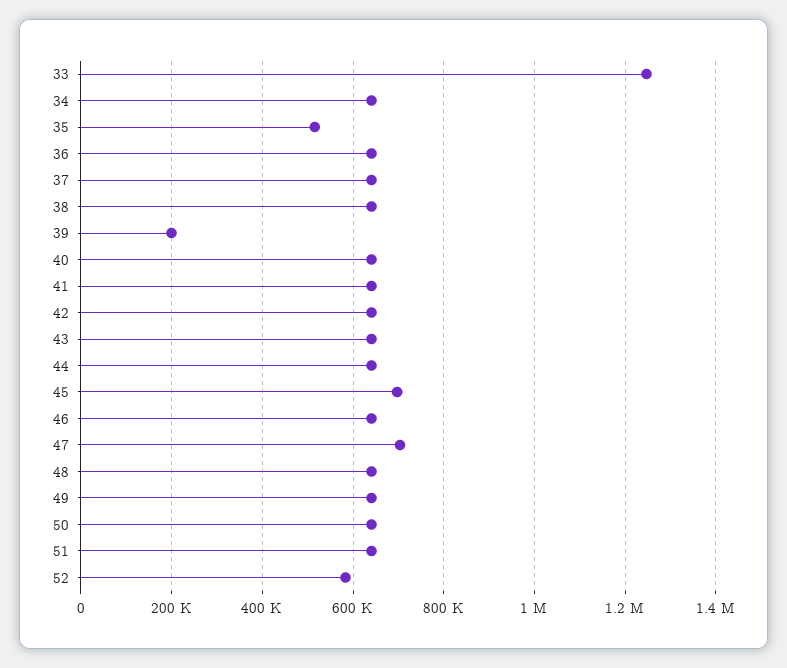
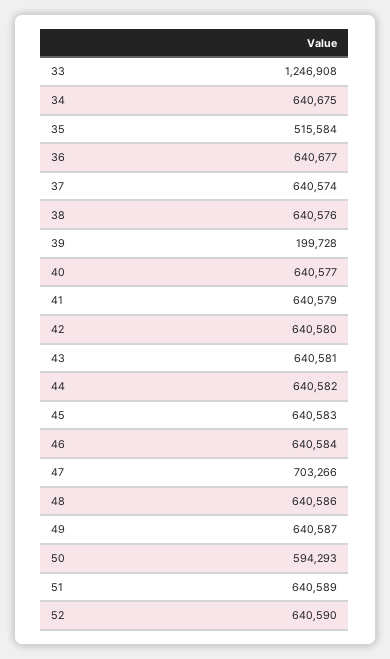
  {
    "33": 1246908,
    "34": 640675,
    "35": 515584,
    "36": 640677,
    "37": 640574,
    "38": 640576,
    "39": 199728,
    "40": 640577,
    "41": 640579,
    "42": 640580,
    "43": 640581,
    "44": 640582,
-   "45": 700000,
+   "45": 640583,
    "46": 640584,
    "47": 703266,
    "48": 640586,
    "49": 640587,
-   "50": 640000,
+   "50": 594293,
    "51": 640589,
-   "52": 580000
+   "52": 640590
  }

